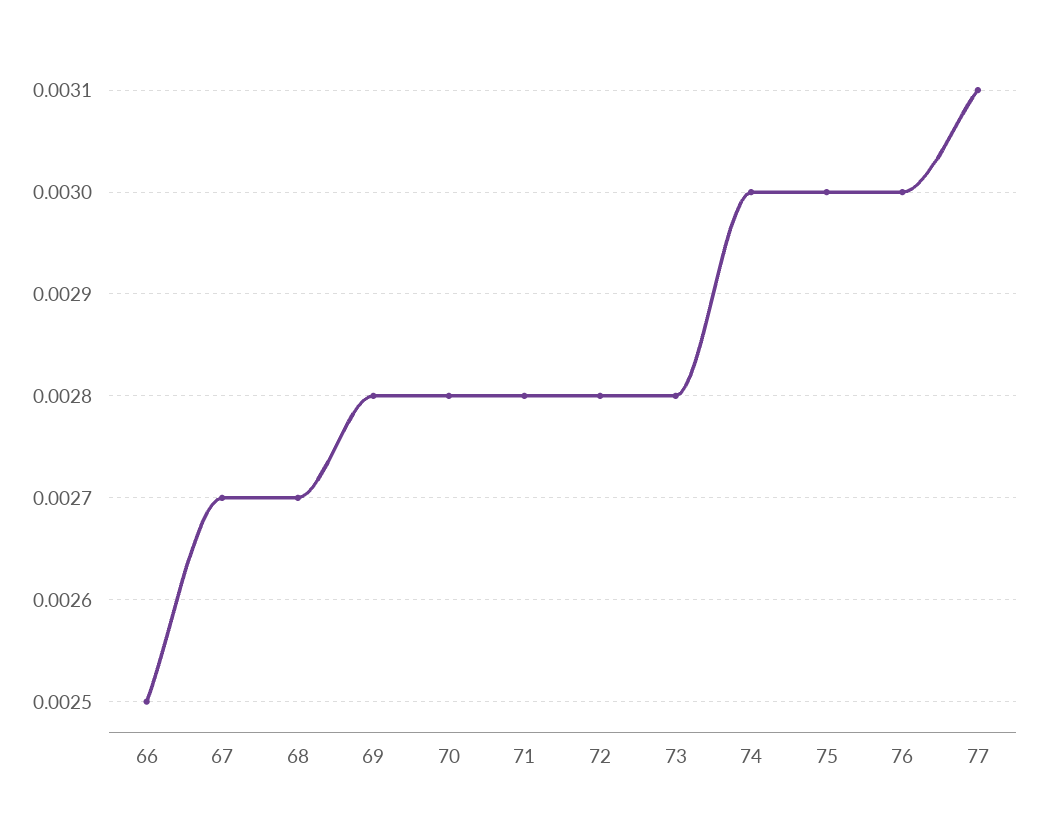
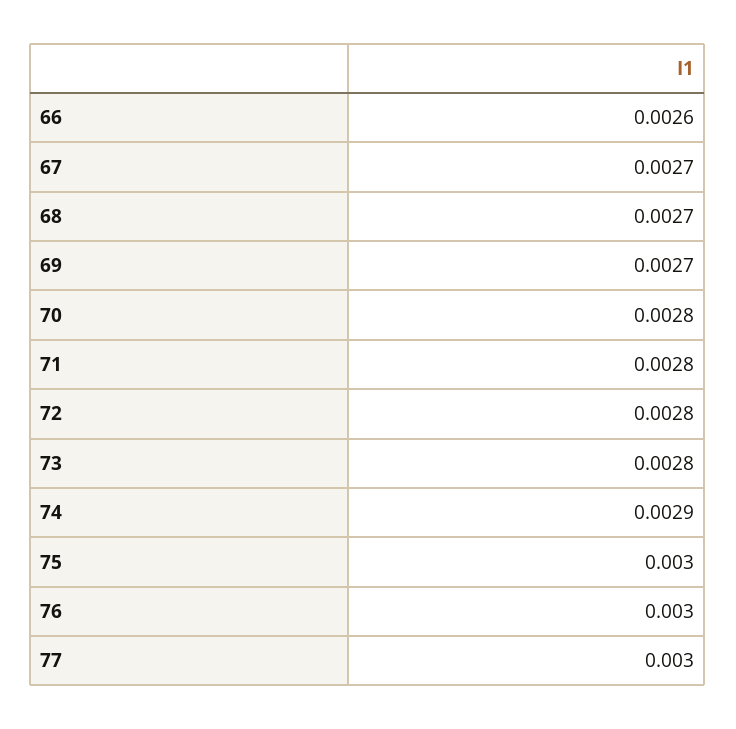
  {
-   "66": 0.0025,
+   "66": 0.0026,
    "67": 0.0027,
    "68": 0.0027,
-   "69": 0.0028,
+   "69": 0.0027,
    "70": 0.0028,
    "71": 0.0028,
    "72": 0.0028,
    "73": 0.0028,
-   "74": 0.003,
+   "74": 0.0029,
    "75": 0.003,
    "76": 0.003,
-   "77": 0.0031
+   "77": 0.003
  }

